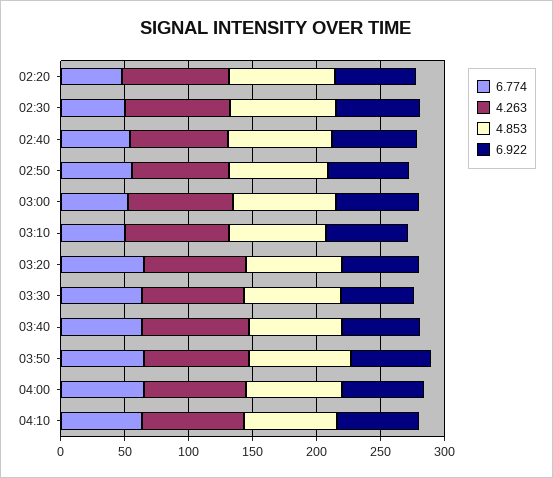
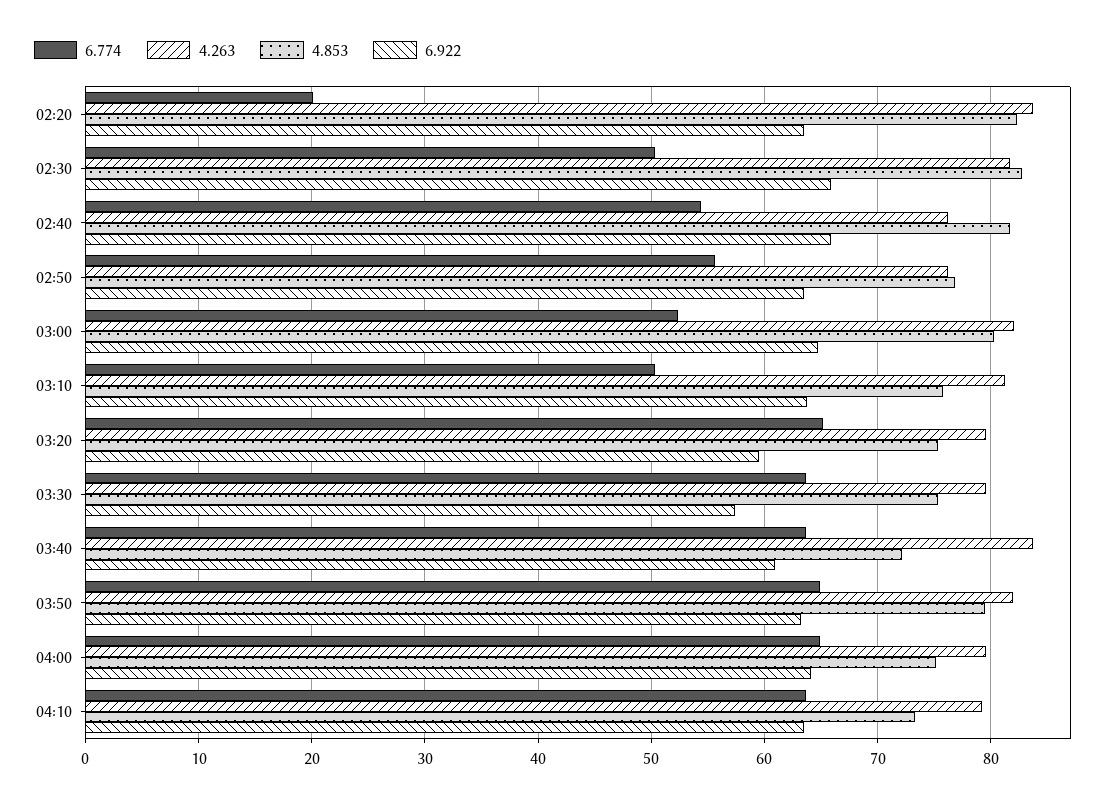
  {
    "6.774": {
-     "02:20": 50,
+     "02:20": 20,
      "02:30": 50,
      "02:40": 54,
      "02:50": 56,
      "03:00": 52,
      "03:10": 50,
      "03:20": 65,
      "03:30": 64,
      "03:40": 64,
      "03:50": 65,
      "04:00": 65,
      "04:10": 64
    },
    "4.263": {
      "02:20": 84,
      "02:30": 82,
      "02:40": 76,
      "02:50": 76,
      "03:00": 82,
      "03:10": 81,
      "03:20": 80,
      "03:30": 80,
      "03:40": 84,
      "03:50": 82,
      "04:00": 80,
      "04:10": 79
    },
    "4.853": {
      "02:20": 82,
      "02:30": 83,
      "02:40": 82,
      "02:50": 77,
      "03:00": 80,
      "03:10": 76,
      "03:20": 75,
      "03:30": 75,
      "03:40": 72,
      "03:50": 80,
      "04:00": 75,
      "04:10": 73
    },
    "6.922": {
      "02:20": 64,
      "02:30": 66,
      "02:40": 66,
      "02:50": 64,
      "03:00": 65,
      "03:10": 64,
      "03:20": 60,
      "03:30": 57,
      "03:40": 61,
      "03:50": 63,
      "04:00": 64,
      "04:10": 64
    }
  }

